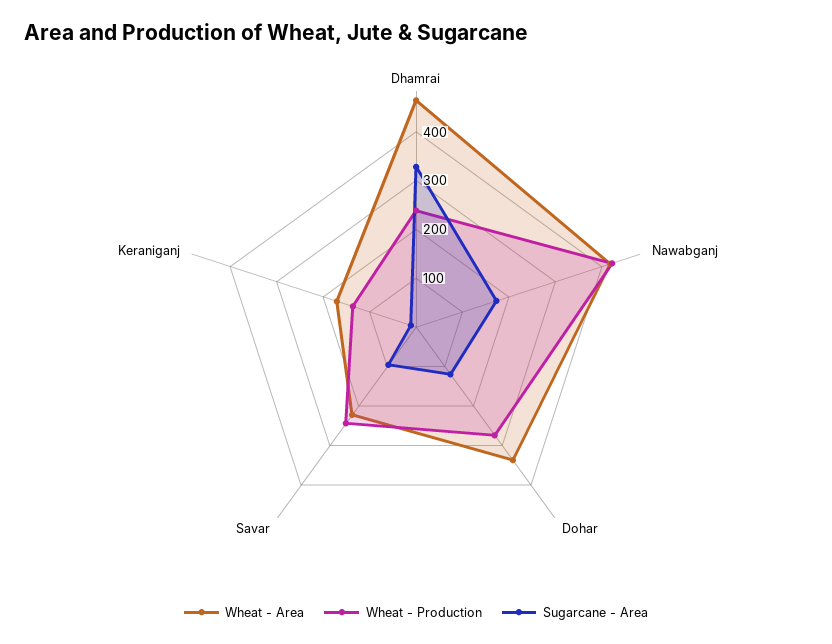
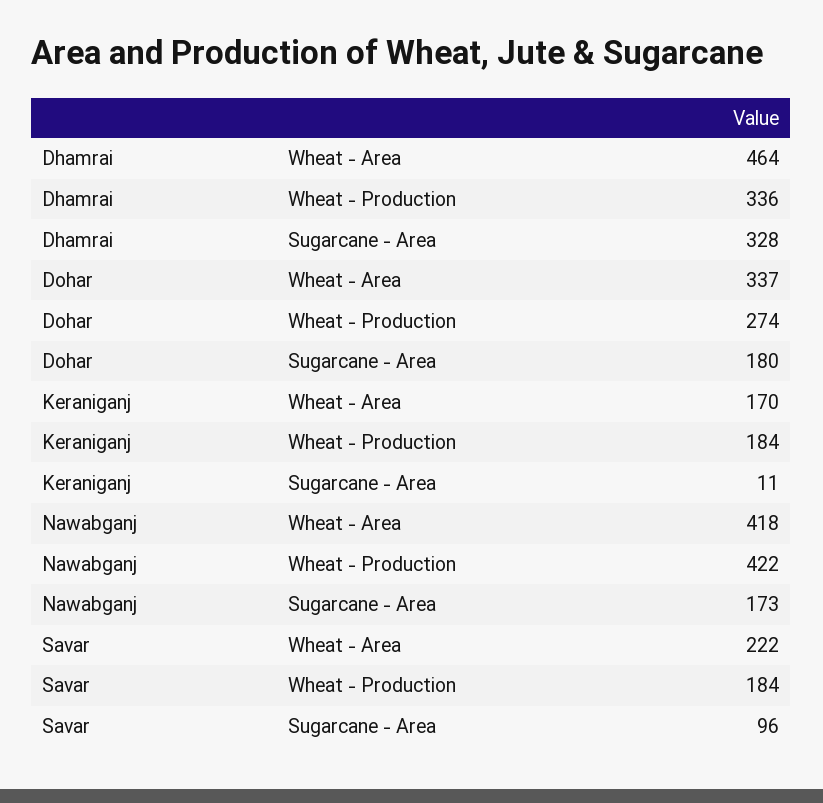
  {
    "Wheat - Area": {
      "Dhamrai": 464,
      "Nawabganj": 418,
      "Dohar": 337,
      "Savar": 222,
      "Keraniganj": 170
    },
    "Wheat - Production": {
-     "Dhamrai": 240,
+     "Dhamrai": 336,
      "Nawabganj": 422,
      "Dohar": 274,
-     "Savar": 240,
+     "Savar": 184,
-     "Keraniganj": 140
+     "Keraniganj": 184
    },
    "Sugarcane - Area": {
      "Dhamrai": 328,
      "Nawabganj": 173,
-     "Dohar": 120,
+     "Dohar": 180,
      "Savar": 96,
      "Keraniganj": 11
    }
  }

